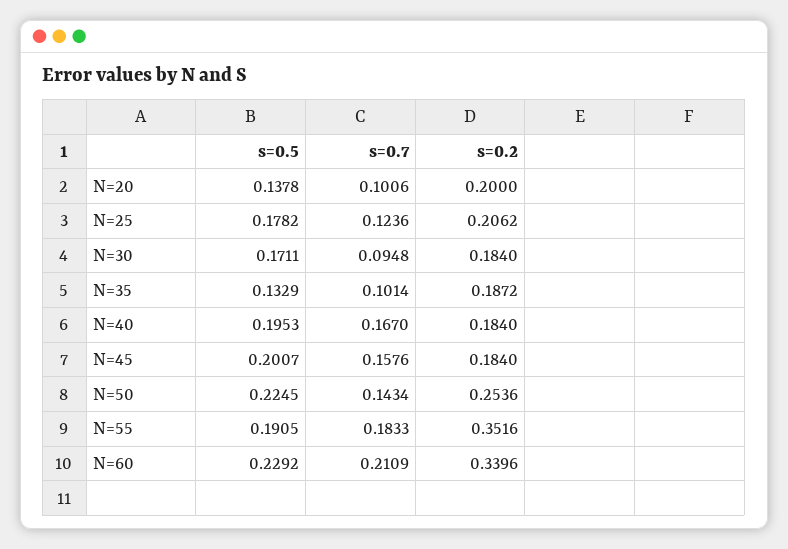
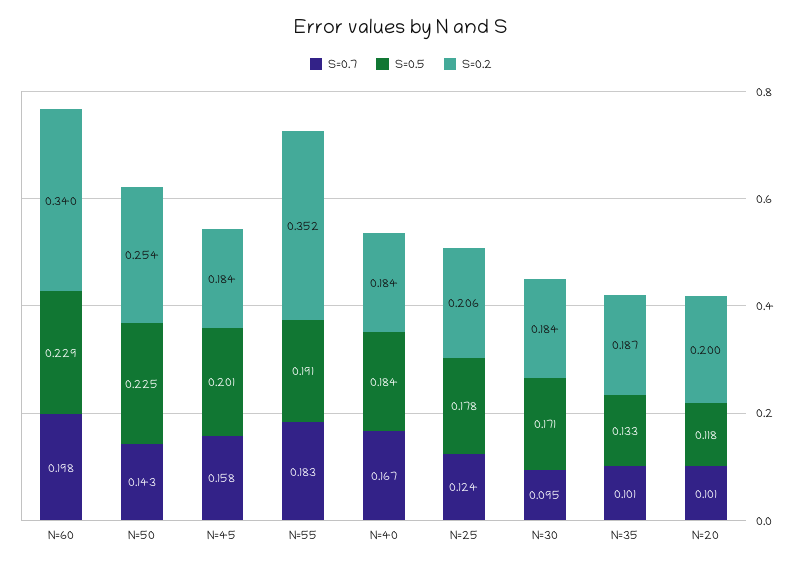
  {
    "s=0.5": {
-     "N=20": 0.1378,
+     "N=20": 0.118,
      "N=25": 0.1782,
      "N=30": 0.1711,
      "N=35": 0.1329,
-     "N=40": 0.1953,
+     "N=40": 0.184,
      "N=45": 0.2007,
      "N=50": 0.2245,
      "N=55": 0.1905,
      "N=60": 0.2292
    },
    "s=0.7": {
      "N=20": 0.1006,
      "N=25": 0.1236,
      "N=30": 0.0948,
      "N=35": 0.1014,
      "N=40": 0.167,
      "N=45": 0.1576,
      "N=50": 0.1434,
      "N=55": 0.1833,
-     "N=60": 0.2109
+     "N=60": 0.198
    },
    "s=0.2": {
      "N=20": 0.2,
      "N=25": 0.2062,
      "N=30": 0.184,
      "N=35": 0.1872,
      "N=40": 0.184,
      "N=45": 0.184,
      "N=50": 0.2536,
      "N=55": 0.3516,
      "N=60": 0.3396
    }
  }

